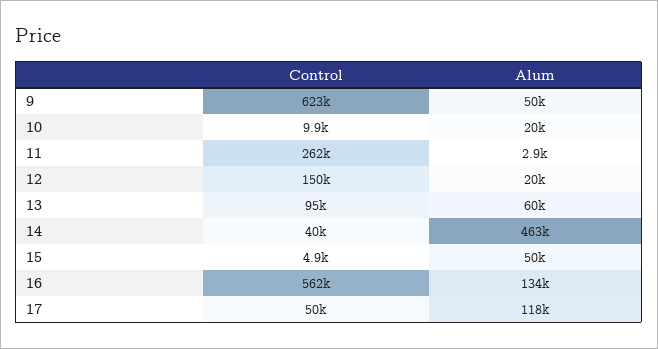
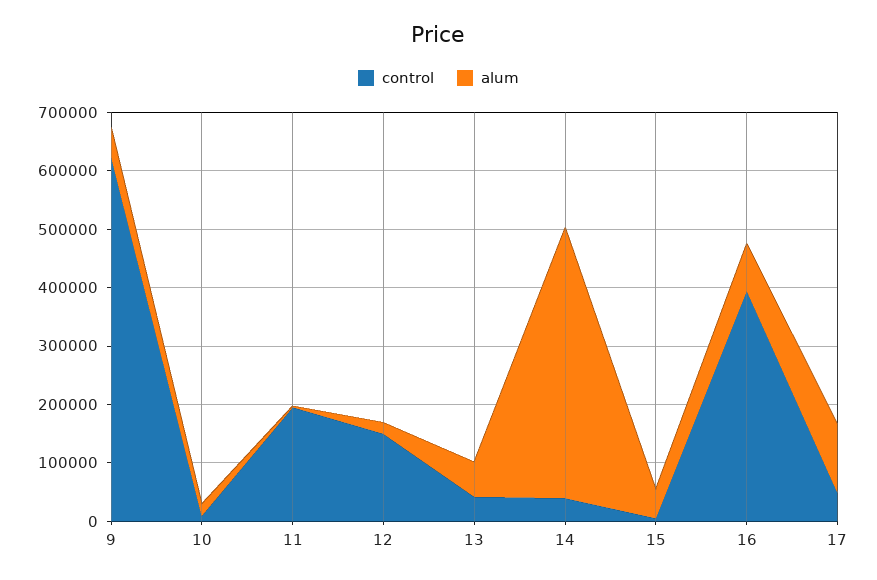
  {
    "Control": {
      "9": 623000,
      "10": 9900,
-     "11": 262000,
+     "11": 200000,
      "12": 150000,
-     "13": 95000,
+     "13": 40000,
      "14": 40000,
      "15": 4900,
-     "16": 562000,
+     "16": 400000,
      "17": 50000
    },
    "Alum": {
      "9": 50000,
      "10": 20000,
      "11": 2900,
      "12": 20000,
      "13": 60000,
      "14": 463000,
      "15": 50000,
-     "16": 134000,
+     "16": 80000,
      "17": 118000
    }
  }

